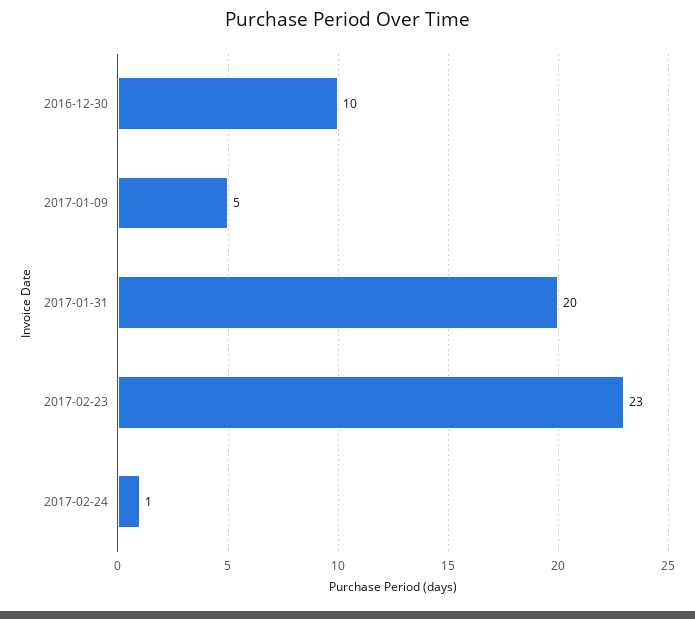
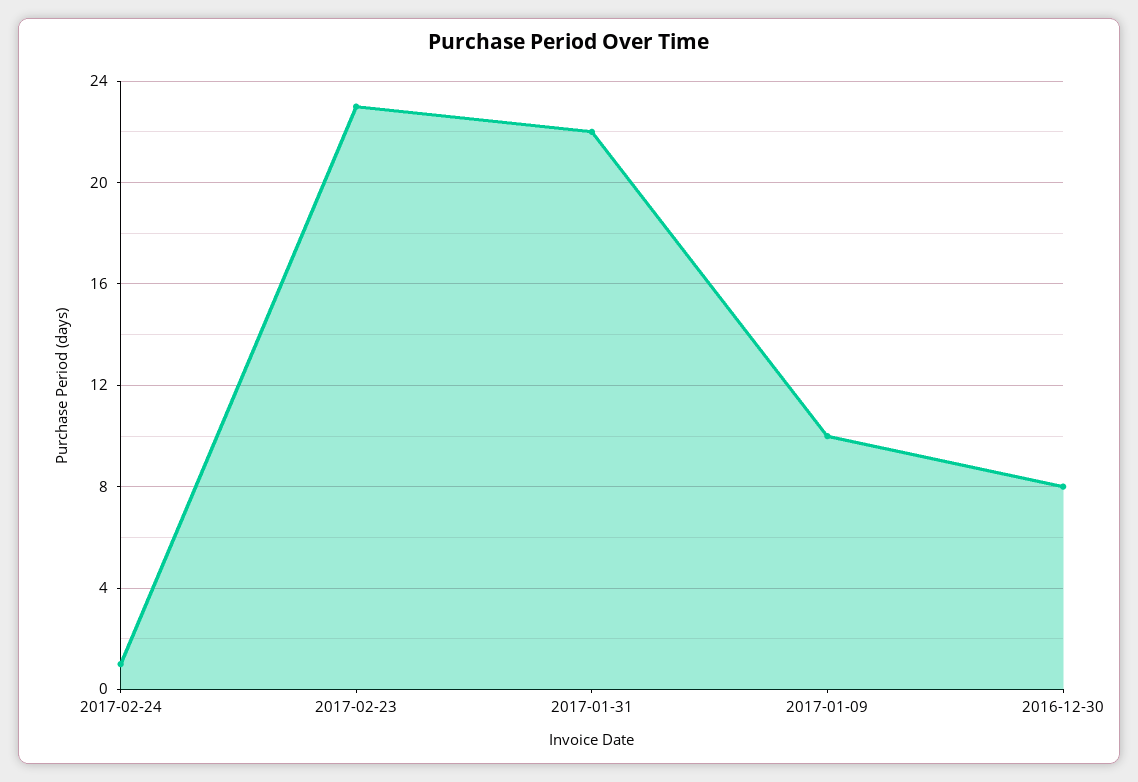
  {
-   "2016-12-30": 10,
+   "2016-12-30": 8,
-   "2017-01-09": 5,
+   "2017-01-09": 10,
-   "2017-01-31": 20,
+   "2017-01-31": 22,
    "2017-02-23": 23,
    "2017-02-24": 1
  }

